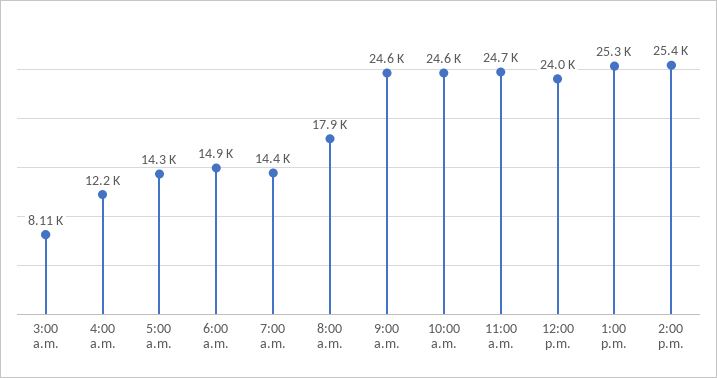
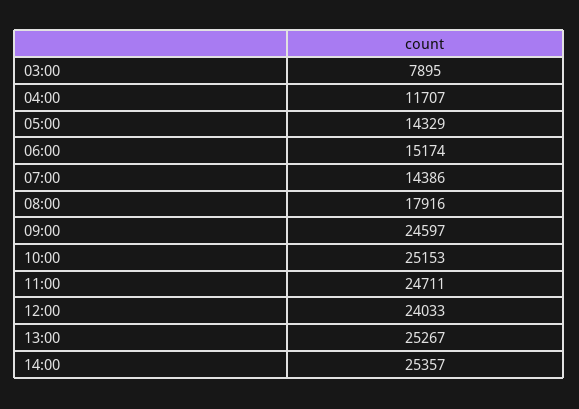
  {
-   "3:00 a.m.": 8110,
+   "3:00 a.m.": 7895,
-   "4:00 a.m.": 12200,
+   "4:00 a.m.": 11707,
    "5:00 a.m.": 14329,
-   "6:00 a.m.": 14900,
+   "6:00 a.m.": 15174,
    "7:00 a.m.": 14386,
    "8:00 a.m.": 17916,
    "9:00 a.m.": 24597,
-   "10:00 a.m.": 24600,
+   "10:00 a.m.": 25153,
    "11:00 a.m.": 24711,
    "12:00 p.m.": 24033,
    "1:00 p.m.": 25267,
    "2:00 p.m.": 25357
  }

